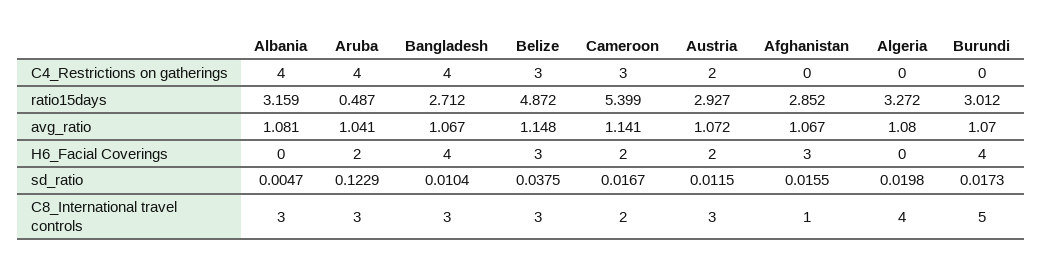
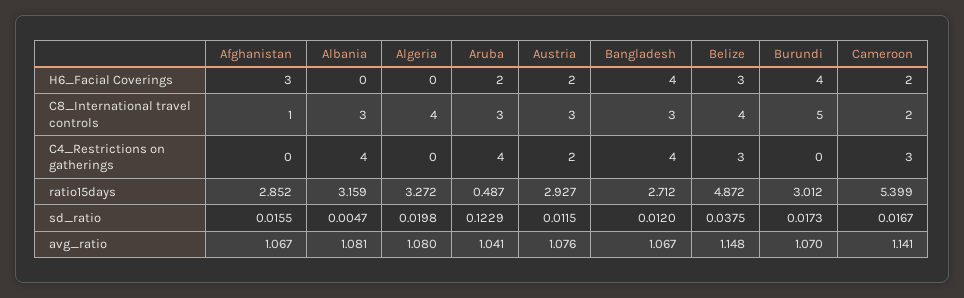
  {
    "Albania": {
      "C4_Restrictions on gatherings": 4,
      "ratio15days": 3.159,
      "avg_ratio": 1.081,
      "H6_Facial Coverings": 0,
      "sd_ratio": 0.0047,
      "C8_International travel controls": 3
    },
    "Aruba": {
      "C4_Restrictions on gatherings": 4,
      "ratio15days": 0.487,
      "avg_ratio": 1.041,
      "H6_Facial Coverings": 2,
      "sd_ratio": 0.1229,
      "C8_International travel controls": 3
    },
    "Bangladesh": {
      "C4_Restrictions on gatherings": 4,
      "ratio15days": 2.712,
      "avg_ratio": 1.067,
      "H6_Facial Coverings": 4,
-     "sd_ratio": 0.0104,
+     "sd_ratio": 0.012,
      "C8_International travel controls": 3
    },
    "Belize": {
      "C4_Restrictions on gatherings": 3,
      "ratio15days": 4.872,
      "avg_ratio": 1.148,
      "H6_Facial Coverings": 3,
      "sd_ratio": 0.0375,
-     "C8_International travel controls": 3
+     "C8_International travel controls": 4
    },
    "Cameroon": {
      "C4_Restrictions on gatherings": 3,
      "ratio15days": 5.399,
      "avg_ratio": 1.141,
      "H6_Facial Coverings": 2,
      "sd_ratio": 0.0167,
      "C8_International travel controls": 2
    },
    "Austria": {
      "C4_Restrictions on gatherings": 2,
      "ratio15days": 2.927,
-     "avg_ratio": 1.072,
+     "avg_ratio": 1.076,
      "H6_Facial Coverings": 2,
      "sd_ratio": 0.0115,
      "C8_International travel controls": 3
    },
    "Afghanistan": {
      "C4_Restrictions on gatherings": 0,
      "ratio15days": 2.852,
      "avg_ratio": 1.067,
      "H6_Facial Coverings": 3,
      "sd_ratio": 0.0155,
      "C8_International travel controls": 1
    },
    "Algeria": {
      "C4_Restrictions on gatherings": 0,
      "ratio15days": 3.272,
      "avg_ratio": 1.08,
      "H6_Facial Coverings": 0,
      "sd_ratio": 0.0198,
      "C8_International travel controls": 4
    },
    "Burundi": {
      "C4_Restrictions on gatherings": 0,
      "ratio15days": 3.012,
      "avg_ratio": 1.07,
      "H6_Facial Coverings": 4,
      "sd_ratio": 0.0173,
      "C8_International travel controls": 5
    }
  }

